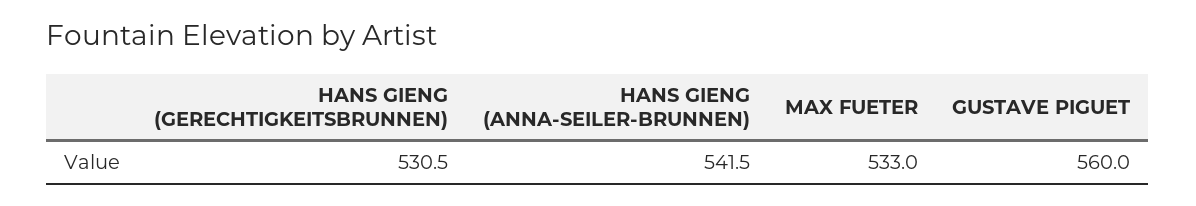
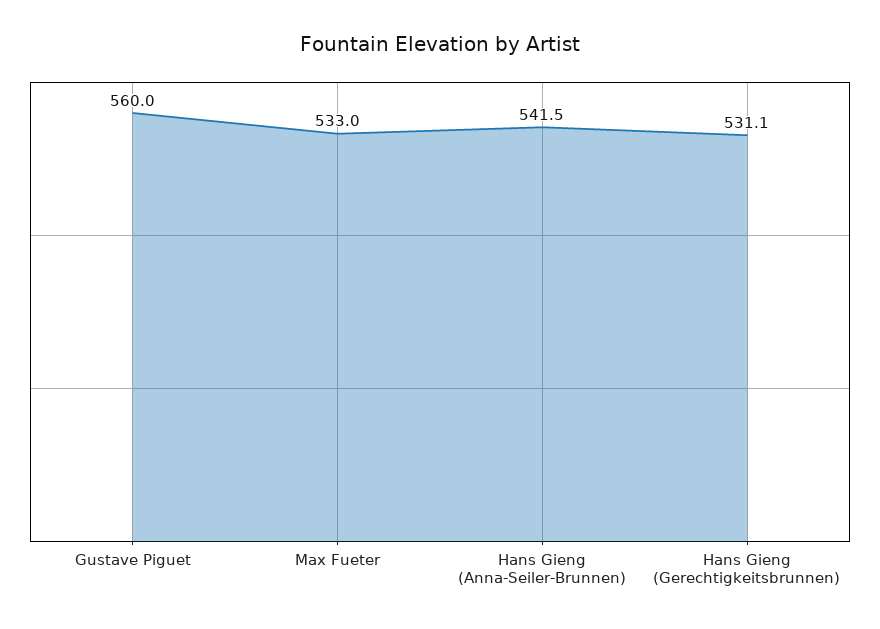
  {
-   "HANS GIENG (GERECHTIGKEITSBRUNNEN)": 530.5,
+   "HANS GIENG (GERECHTIGKEITSBRUNNEN)": 531.1,
    "HANS GIENG (ANNA-SEILER-BRUNNEN)": 541.5,
    "MAX FUETER": 533,
    "GUSTAVE PIGUET": 560
  }

